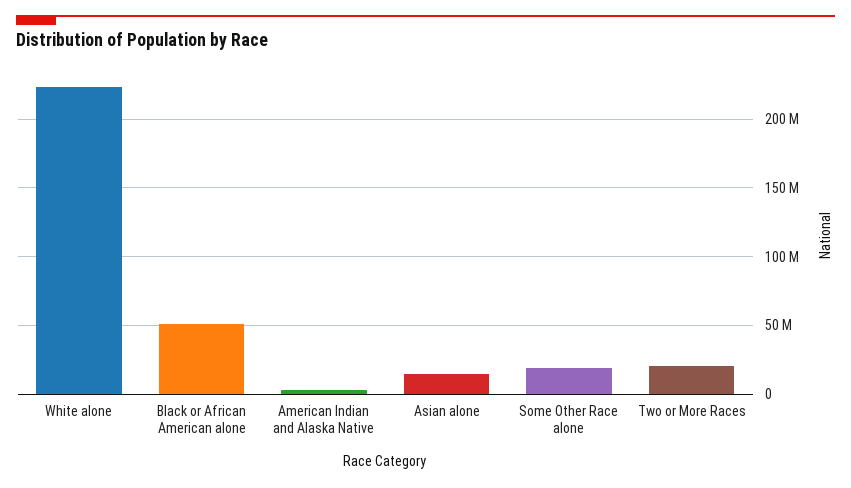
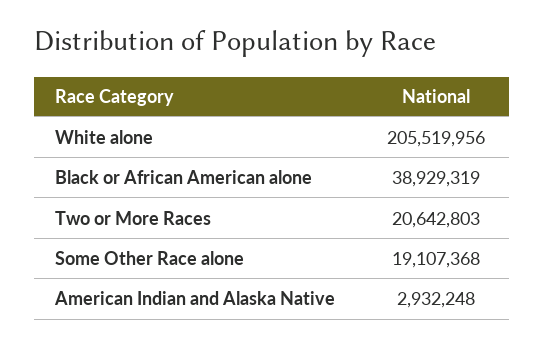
  {
-   "White alone": 225000000,
+   "White alone": 205519956,
-   "Black or African American alone": 50000000,
+   "Black or African American alone": 38929319,
    "American Indian and Alaska Native": 2932248,
-   "Asian alone": 15000000,
    "Some Other Race alone": 19107368,
    "Two or More Races": 20642803
  }

